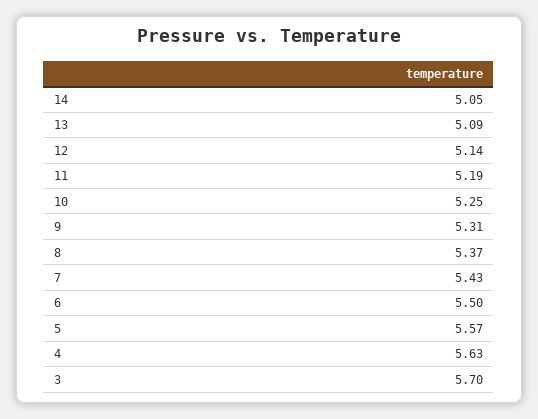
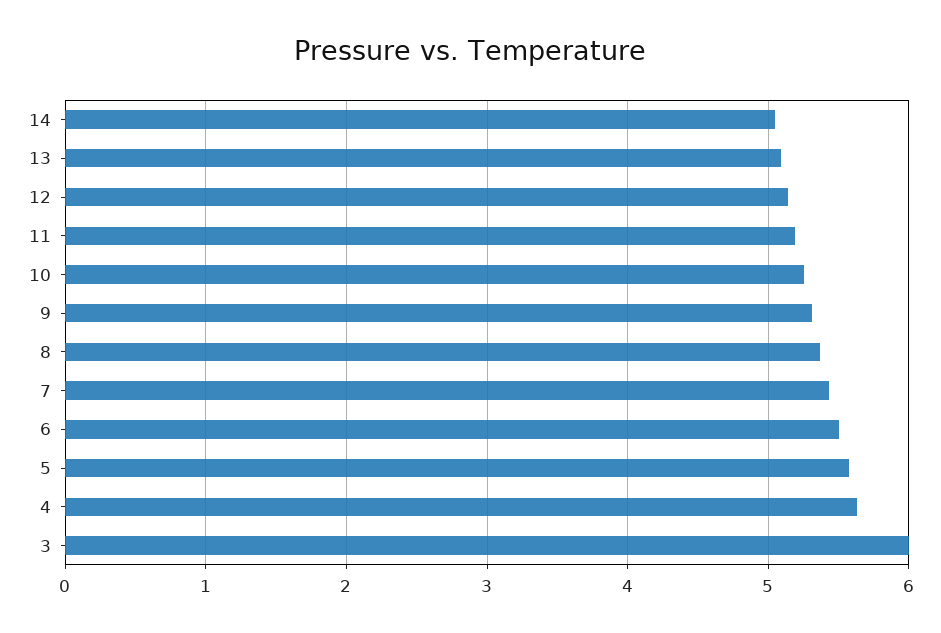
  {
    "14": 5.05,
    "13": 5.09,
    "12": 5.14,
    "11": 5.19,
    "10": 5.25,
    "9": 5.31,
    "8": 5.37,
    "7": 5.43,
    "6": 5.5,
    "5": 5.57,
    "4": 5.63,
-   "3": 5.7
+   "3": 6
  }

